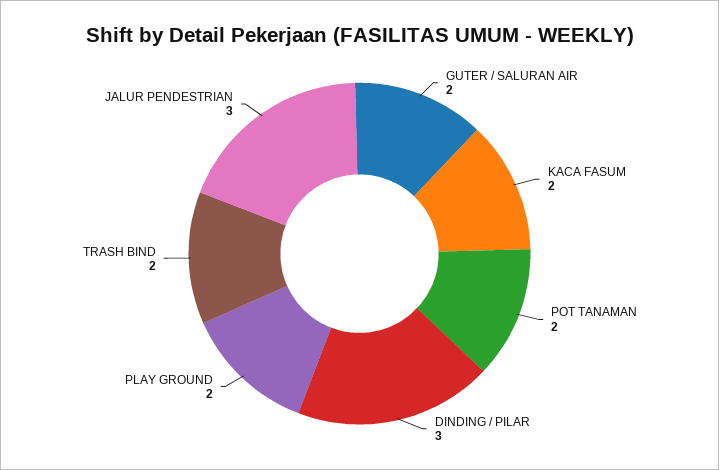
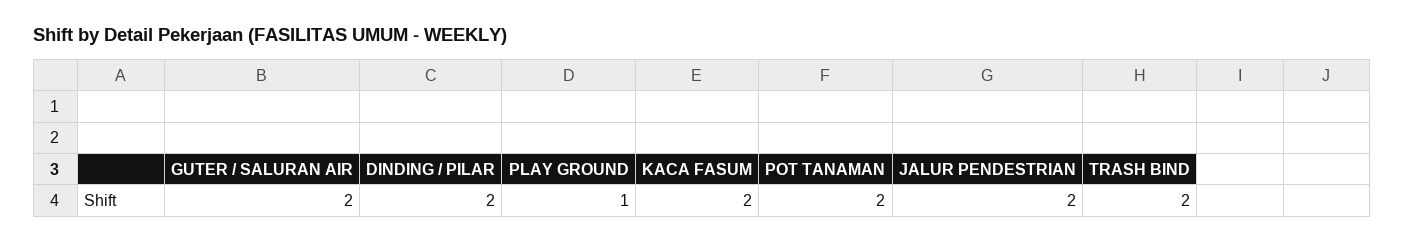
  {
    "GUTER / SALURAN AIR": 2,
    "KACA FASUM": 2,
    "POT TANAMAN": 2,
-   "DINDING / PILAR": 3,
+   "DINDING / PILAR": 2,
-   "PLAY GROUND": 2,
+   "PLAY GROUND": 1,
    "TRASH BIND": 2,
-   "JALUR PENDESTRIAN": 3
+   "JALUR PENDESTRIAN": 2
  }

